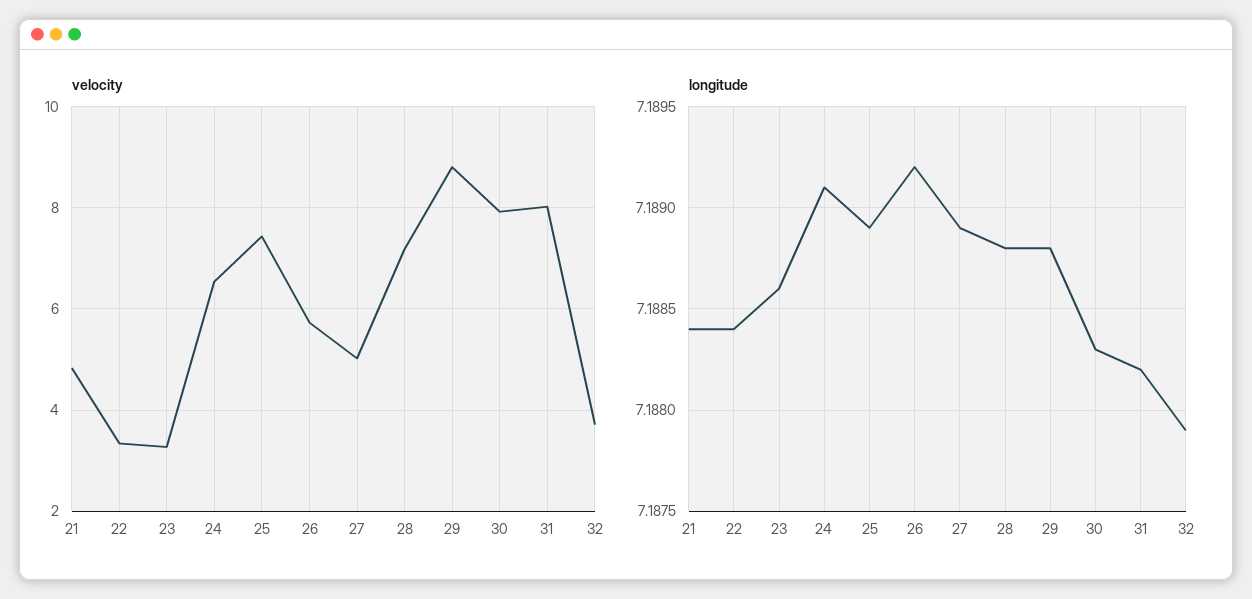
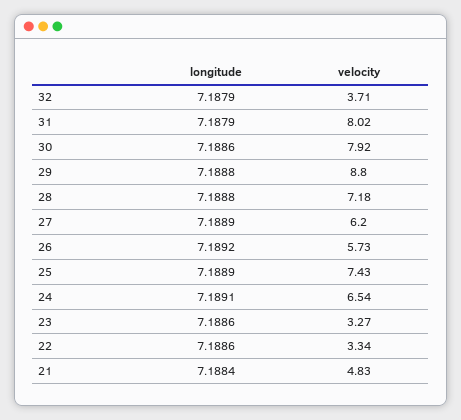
  {
    "velocity": {
      "21": 4.83,
      "22": 3.34,
      "23": 3.27,
      "24": 6.54,
      "25": 7.43,
      "26": 5.73,
-     "27": 5,
+     "27": 6.2,
      "28": 7.18,
      "29": 8.8,
      "30": 7.92,
      "31": 8.02,
      "32": 3.71
    },
    "longitude": {
      "21": 7.1884,
-     "22": 7.1884,
+     "22": 7.1886,
      "23": 7.1886,
      "24": 7.1891,
      "25": 7.1889,
      "26": 7.1892,
      "27": 7.1889,
      "28": 7.1888,
      "29": 7.1888,
-     "30": 7.1883,
+     "30": 7.1886,
-     "31": 7.1882,
+     "31": 7.1879,
      "32": 7.1879
    }
  }

